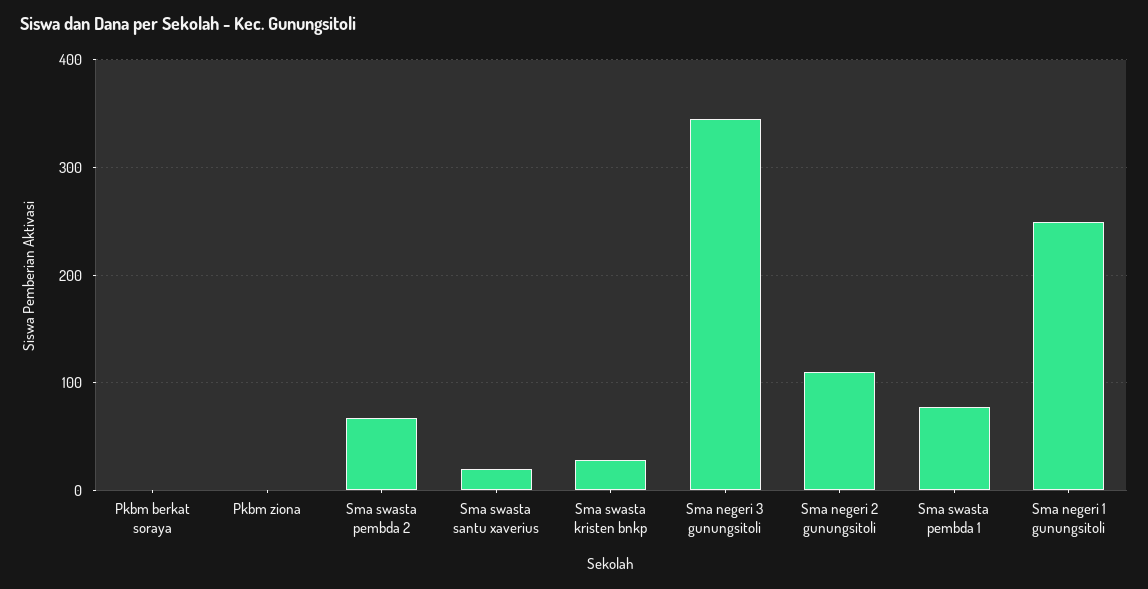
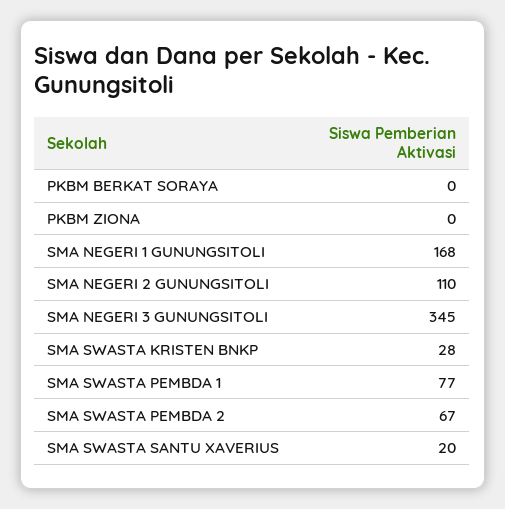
  {
    "Pkbm berkat soraya": 0,
    "Pkbm ziona": 0,
    "Sma swasta pembda 2": 67,
    "Sma swasta santu xaverius": 20,
    "Sma swasta kristen bnkp": 28,
    "Sma negeri 3 gunungsitoli": 345,
    "Sma negeri 2 gunungsitoli": 110,
    "Sma swasta pembda 1": 77,
-   "Sma negeri 1 gunungsitoli": 250
+   "Sma negeri 1 gunungsitoli": 168
  }

